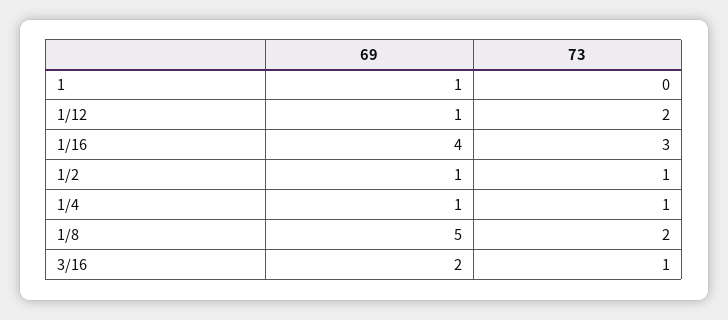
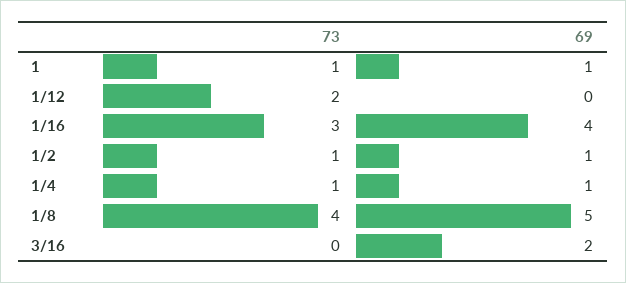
  {
    "69": {
      "1": 1,
-     "1/12": 1,
+     "1/12": 0,
      "1/16": 4,
      "1/2": 1,
      "1/4": 1,
      "1/8": 5,
      "3/16": 2
    },
    "73": {
-     "1": 0,
+     "1": 1,
      "1/12": 2,
      "1/16": 3,
      "1/2": 1,
      "1/4": 1,
-     "1/8": 2,
+     "1/8": 4,
-     "3/16": 1
+     "3/16": 0
    }
  }

